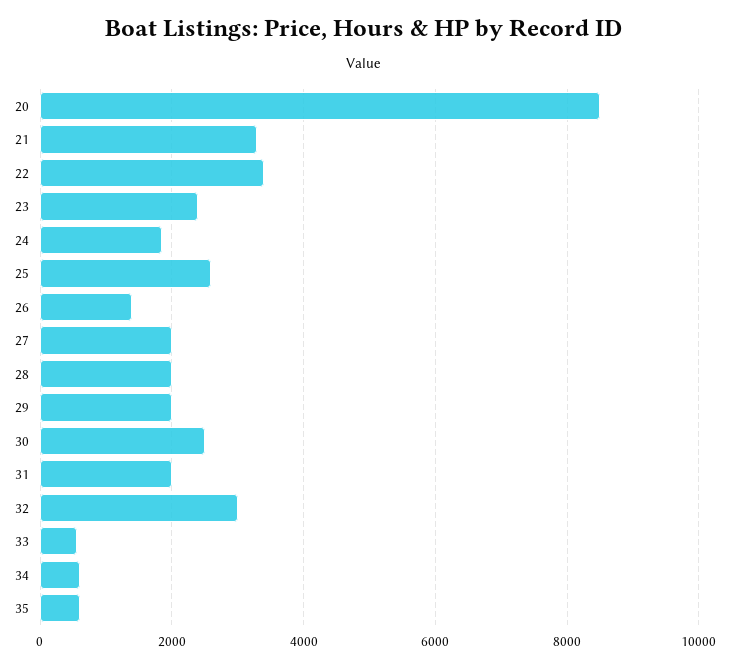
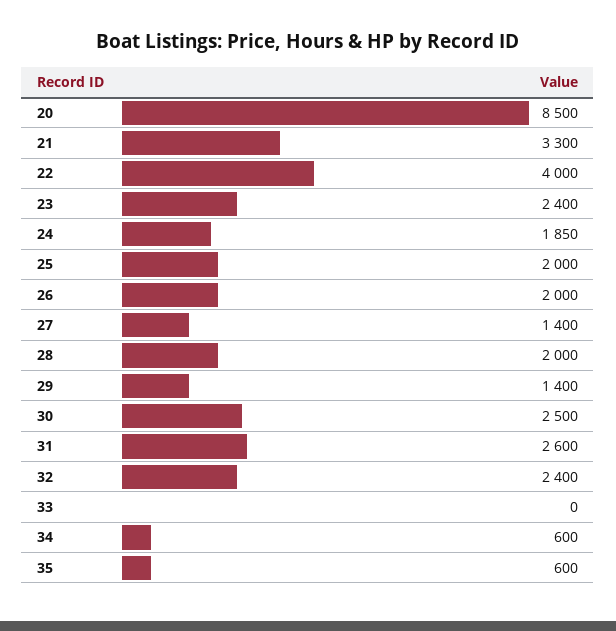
  {
    "20": 8500,
    "21": 3300,
-   "22": 3400,
+   "22": 4000,
    "23": 2400,
    "24": 1850,
-   "25": 2600,
+   "25": 2000,
-   "26": 1400,
+   "26": 2000,
-   "27": 2000,
+   "27": 1400,
    "28": 2000,
-   "29": 2000,
+   "29": 1400,
    "30": 2500,
-   "31": 2000,
+   "31": 2600,
-   "32": 3000,
+   "32": 2400,
-   "33": 600,
+   "33": 0,
    "34": 600,
    "35": 600
  }

